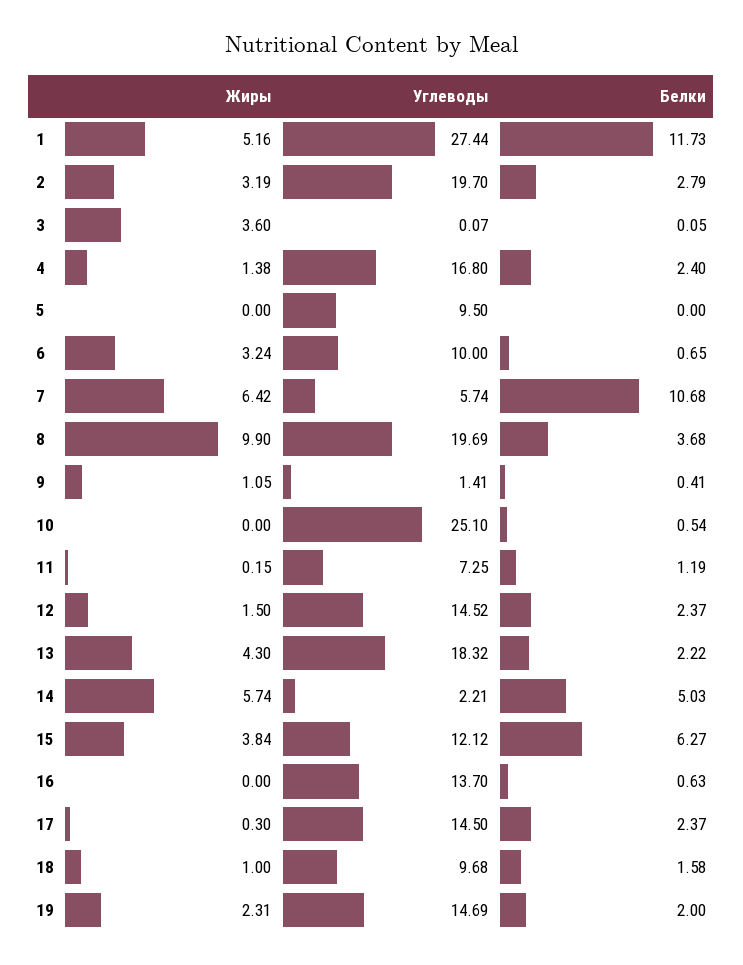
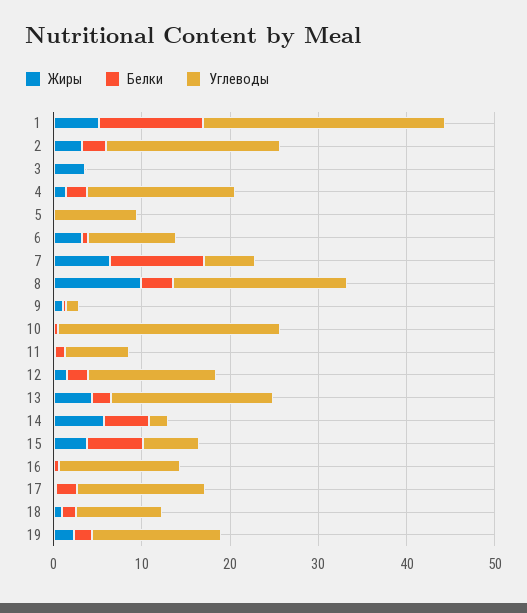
  {
    "Жиры": {
      "1": 5.16,
      "2": 3.19,
      "3": 3.6,
      "4": 1.38,
      "5": 0,
      "6": 3.24,
      "7": 6.42,
      "8": 9.9,
      "9": 1.05,
      "10": 0,
      "11": 0.15,
      "12": 1.5,
      "13": 4.3,
      "14": 5.74,
      "15": 3.84,
      "16": 0,
      "17": 0.3,
      "18": 1,
      "19": 2.31
    },
    "Углеводы": {
      "1": 27.44,
      "2": 19.7,
      "3": 0.07,
      "4": 16.8,
      "5": 9.5,
      "6": 10,
      "7": 5.74,
      "8": 19.69,
      "9": 1.41,
      "10": 25.1,
      "11": 7.25,
      "12": 14.52,
      "13": 18.32,
      "14": 2.21,
-     "15": 12.12,
+     "15": 6,
      "16": 13.7,
      "17": 14.5,
      "18": 9.68,
      "19": 14.69
    },
    "Белки": {
      "1": 11.73,
      "2": 2.79,
      "3": 0.05,
      "4": 2.4,
      "5": 0,
      "6": 0.65,
      "7": 10.68,
      "8": 3.68,
      "9": 0.41,
      "10": 0.54,
      "11": 1.19,
      "12": 2.37,
      "13": 2.22,
      "14": 5.03,
      "15": 6.27,
      "16": 0.63,
      "17": 2.37,
      "18": 1.58,
      "19": 2
    }
  }

